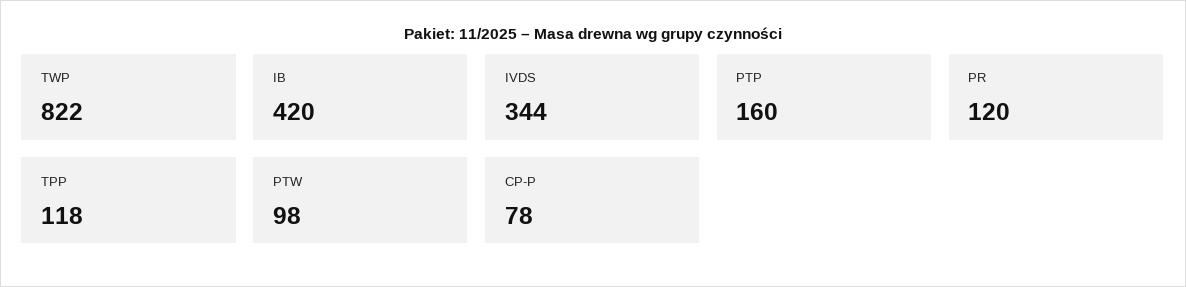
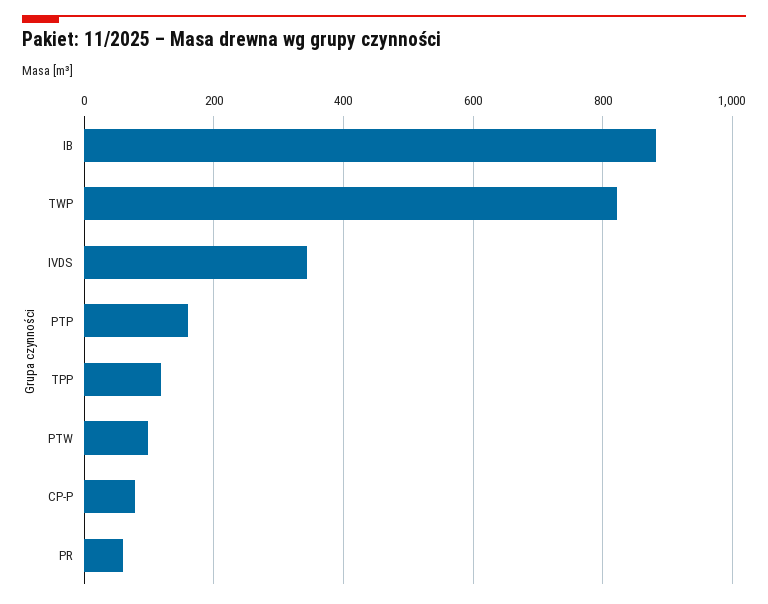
  {
    "TWP": 822,
-   "IB": 420,
+   "IB": 880,
    "IVDS": 344,
    "PTP": 160,
-   "PR": 120,
+   "PR": 60,
    "TPP": 118,
    "PTW": 98,
    "CP-P": 78
  }

